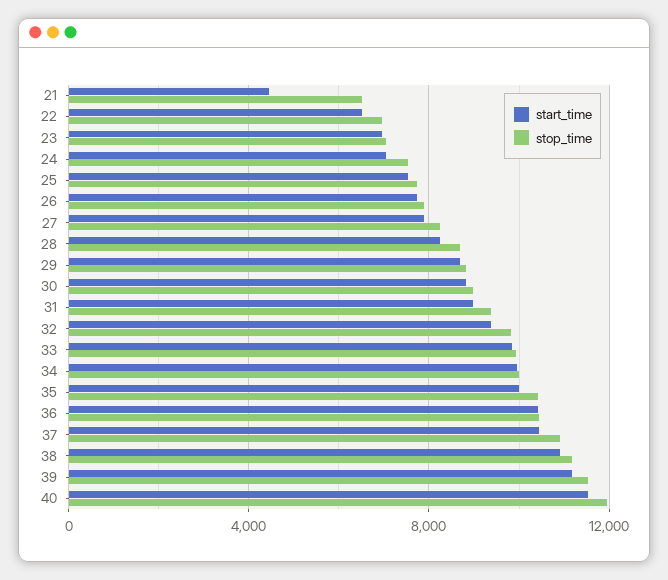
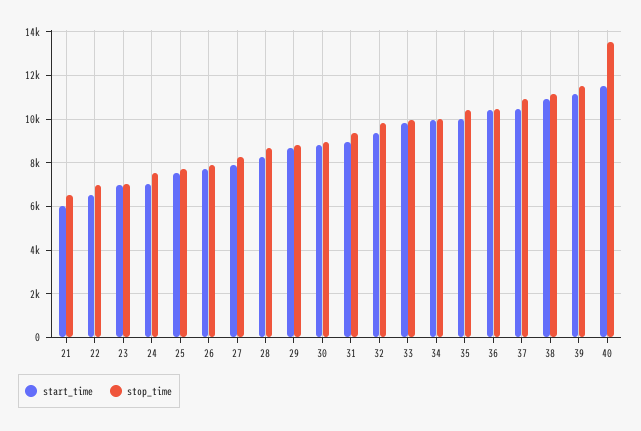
  {
    "start_time": {
-     "21": 4500,
+     "21": 6000,
      "22": 6500,
      "23": 7000,
      "24": 7000,
      "25": 7500,
      "26": 7500,
      "27": 8000,
      "28": 8000,
      "29": 8500,
      "30": 9000,
      "31": 9000,
      "32": 9500,
      "33": 10000,
      "34": 10000,
      "35": 10000,
      "36": 10500,
      "37": 10500,
      "38": 11000,
      "39": 11000,
      "40": 11500
    },
    "stop_time": {
      "21": 6500,
      "22": 7000,
      "23": 7000,
      "24": 7500,
      "25": 7500,
      "26": 8000,
      "27": 8000,
      "28": 8500,
      "29": 9000,
      "30": 9000,
      "31": 9500,
      "32": 10000,
      "33": 10000,
      "34": 10000,
      "35": 10500,
      "36": 10500,
      "37": 11000,
      "38": 11000,
      "39": 11500,
-     "40": 12000
+     "40": 13500
    }
  }

